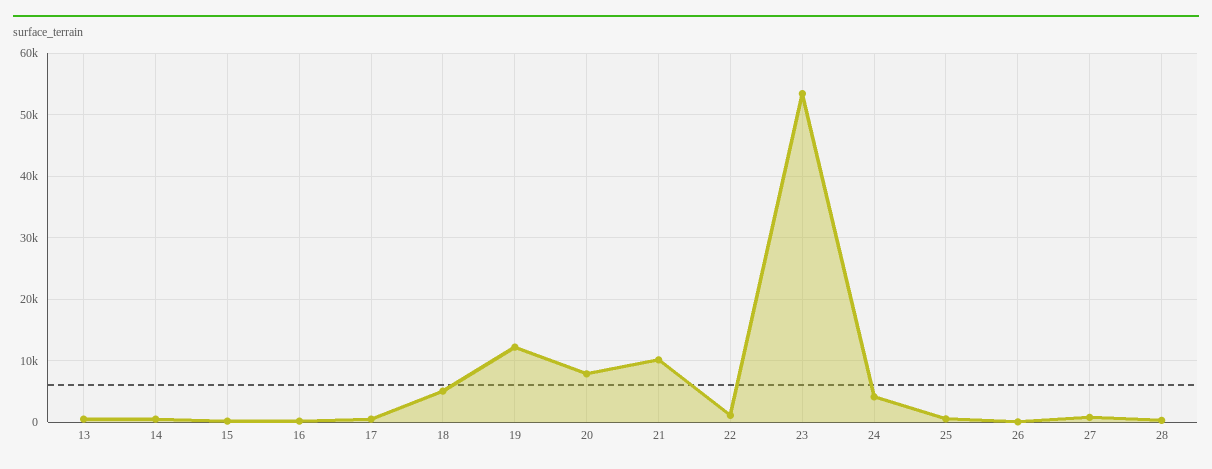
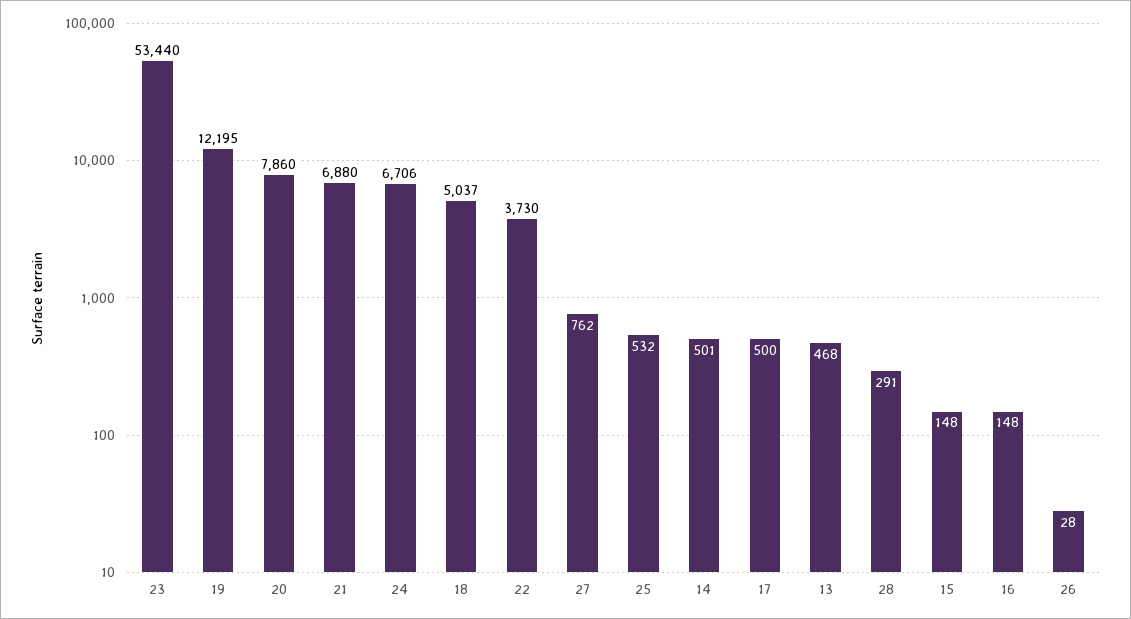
  {
    "13": 468,
    "14": 501,
    "15": 148,
    "16": 148,
    "17": 500,
    "18": 5037,
    "19": 12195,
    "20": 7860,
-   "21": 10000,
+   "21": 6880,
-   "22": 1000,
+   "22": 3730,
    "23": 53440,
-   "24": 4000,
+   "24": 6706,
    "25": 532,
    "26": 28,
    "27": 762,
    "28": 291
  }

